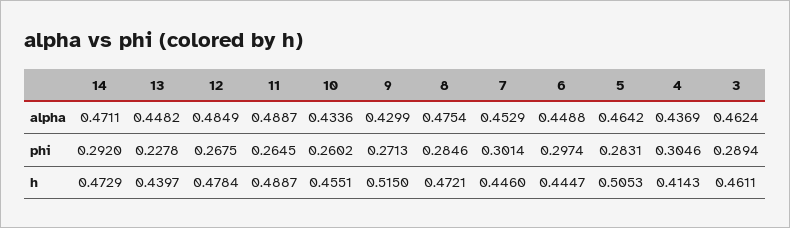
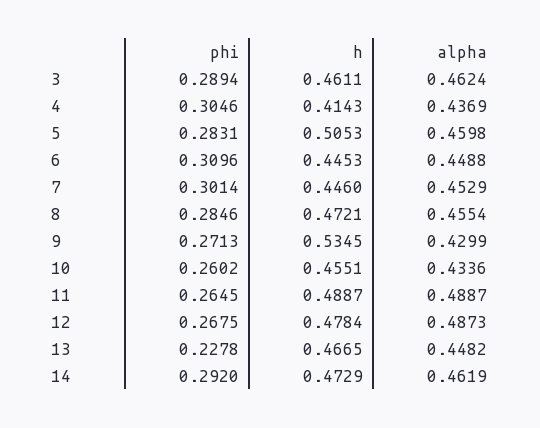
  {
    "14": {
-     "alpha": 0.4711,
+     "alpha": 0.4619,
      "phi": 0.292,
      "h": 0.4729
    },
    "13": {
      "alpha": 0.4482,
      "phi": 0.2278,
-     "h": 0.4397
+     "h": 0.4665
    },
    "12": {
-     "alpha": 0.4849,
+     "alpha": 0.4873,
      "phi": 0.2675,
      "h": 0.4784
    },
    "11": {
      "alpha": 0.4887,
      "phi": 0.2645,
      "h": 0.4887
    },
    "10": {
      "alpha": 0.4336,
      "phi": 0.2602,
      "h": 0.4551
    },
    "9": {
      "alpha": 0.4299,
      "phi": 0.2713,
-     "h": 0.515
+     "h": 0.5345
    },
    "8": {
-     "alpha": 0.4754,
+     "alpha": 0.4554,
      "phi": 0.2846,
      "h": 0.4721
    },
    "7": {
      "alpha": 0.4529,
      "phi": 0.3014,
      "h": 0.446
    },
    "6": {
      "alpha": 0.4488,
-     "phi": 0.2974,
+     "phi": 0.3096,
-     "h": 0.4447
+     "h": 0.4453
    },
    "5": {
-     "alpha": 0.4642,
+     "alpha": 0.4598,
      "phi": 0.2831,
      "h": 0.5053
    },
    "4": {
      "alpha": 0.4369,
      "phi": 0.3046,
      "h": 0.4143
    },
    "3": {
      "alpha": 0.4624,
      "phi": 0.2894,
      "h": 0.4611
    }
  }

